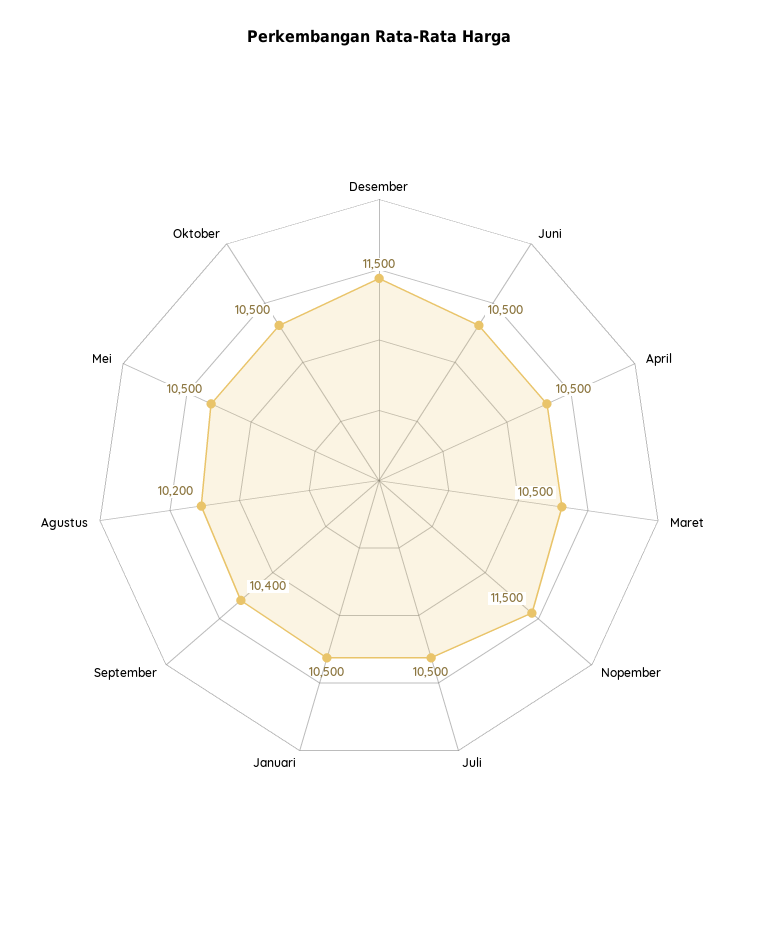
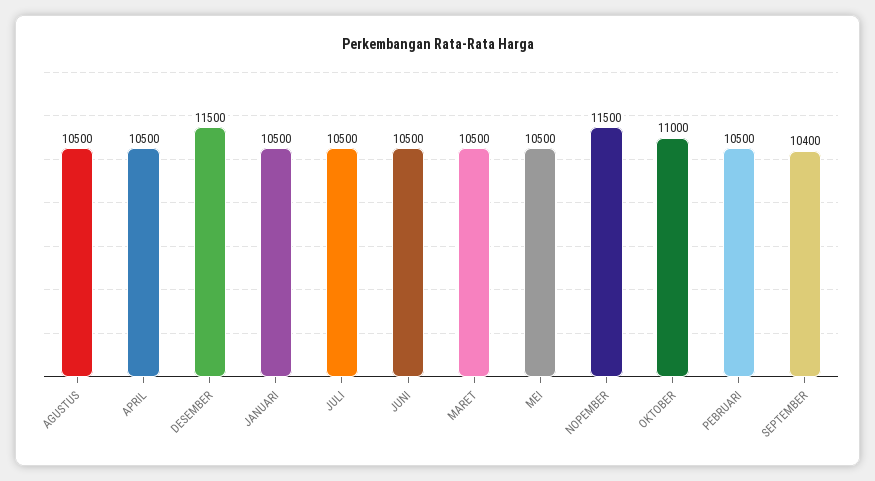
  {
    "Desember": 11500,
    "Juni": 10500,
    "April": 10500,
    "Maret": 10500,
    "Nopember": 11500,
    "Juli": 10500,
    "Januari": 10500,
    "September": 10400,
-   "Agustus": 10200,
+   "Agustus": 10500,
    "Mei": 10500,
-   "Oktober": 10500
+   "Oktober": 11000,
+   "PEBRUARI": 10500
  }

